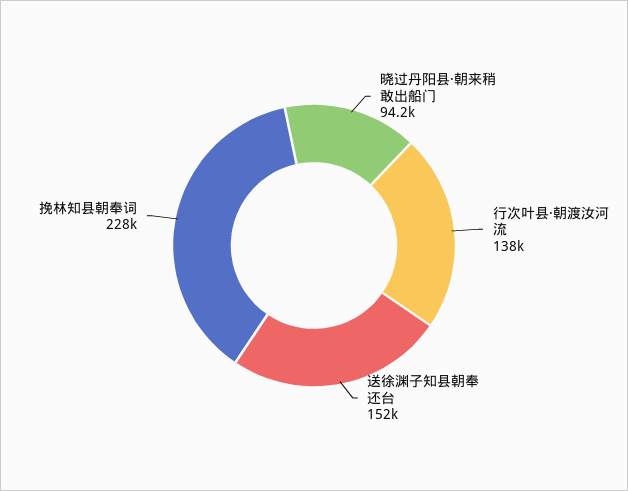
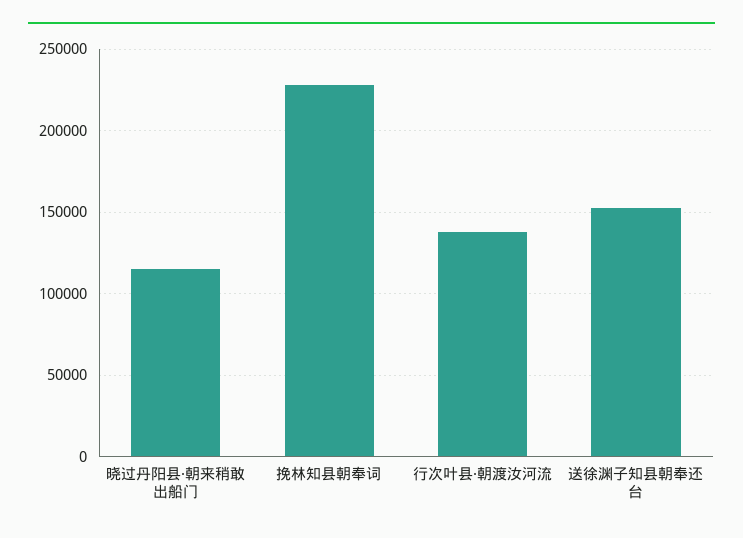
  {
-   "晓过丹阳县·朝来稍敢出船门": 94200,
+   "晓过丹阳县·朝来稍敢出船门": 115000,
    "行次叶县·朝渡汝河流": 138000,
    "送徐渊子知县朝奉还台": 152000,
    "挽林知县朝奉词": 228000
  }

